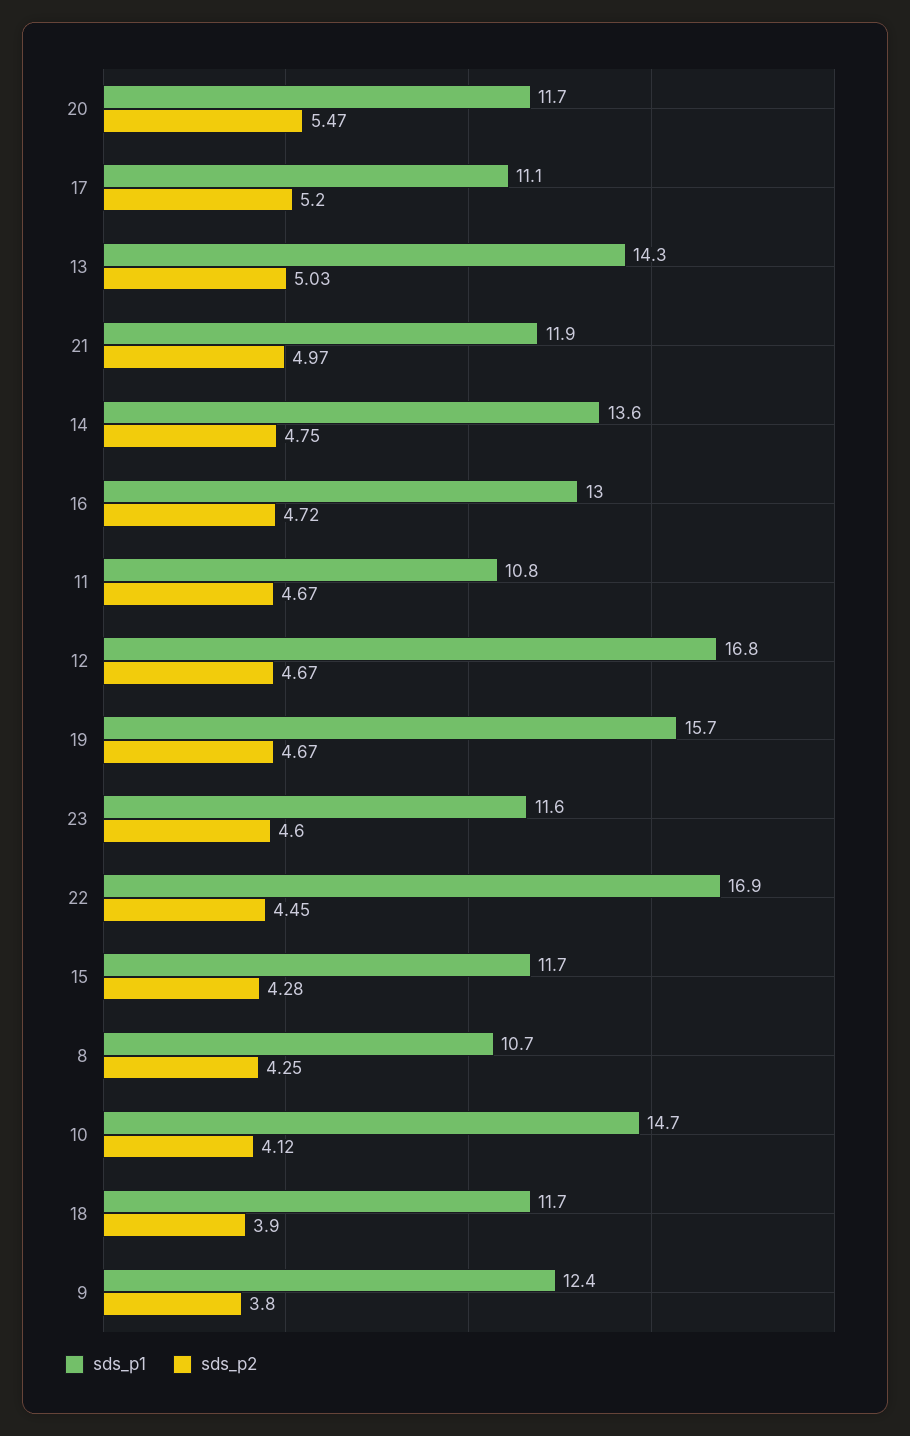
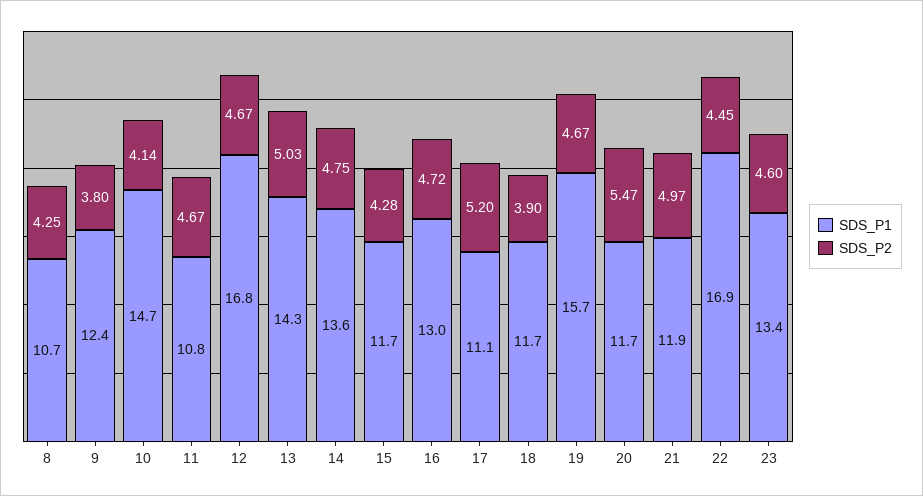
  {
    "sds_p1": {
      "20": 11.7,
      "17": 11.1,
      "13": 14.3,
      "21": 11.9,
      "14": 13.6,
      "16": 13,
      "11": 10.8,
      "12": 16.8,
      "19": 15.7,
-     "23": 11.6,
+     "23": 13.4,
      "22": 16.9,
      "15": 11.7,
      "8": 10.7,
      "10": 14.7,
      "18": 11.7,
      "9": 12.4
    },
    "sds_p2": {
      "20": 5.47,
      "17": 5.2,
      "13": 5.03,
      "21": 4.97,
      "14": 4.75,
      "16": 4.72,
      "11": 4.67,
      "12": 4.67,
      "19": 4.67,
      "23": 4.6,
      "22": 4.45,
      "15": 4.28,
      "8": 4.25,
-     "10": 4.12,
+     "10": 4.14,
      "18": 3.9,
      "9": 3.8
    }
  }

